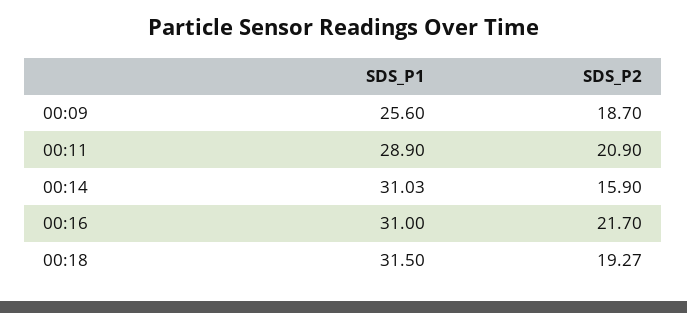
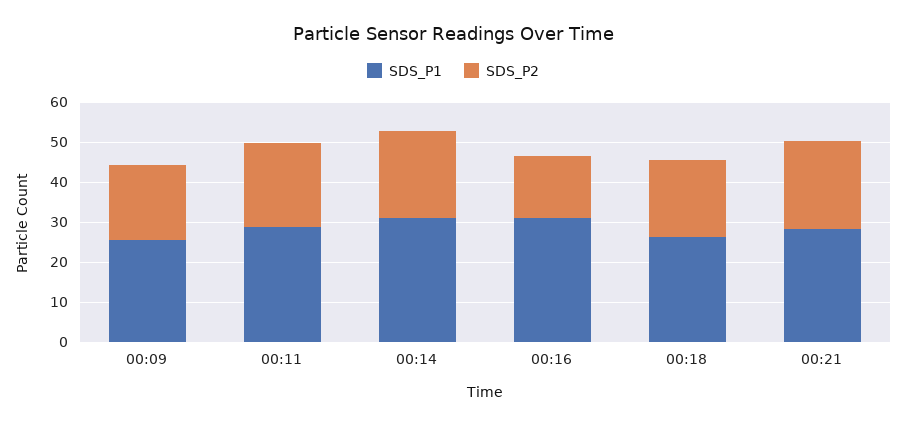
  {
    "SDS_P1": {
      "00:09": 25.6,
      "00:11": 28.9,
      "00:14": 31.03,
      "00:16": 31,
-     "00:18": 31.5
+     "00:18": 26,
+     "00:21": 28
    },
    "SDS_P2": {
      "00:09": 18.7,
      "00:11": 20.9,
-     "00:14": 15.9,
+     "00:14": 22,
-     "00:16": 21.7,
+     "00:16": 16,
-     "00:18": 19.27
+     "00:18": 19.27,
+     "00:21": 22
    }
  }

